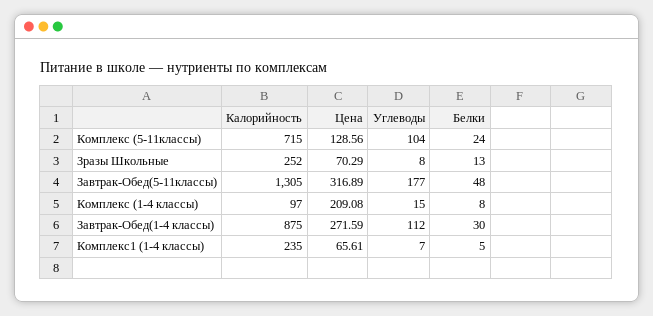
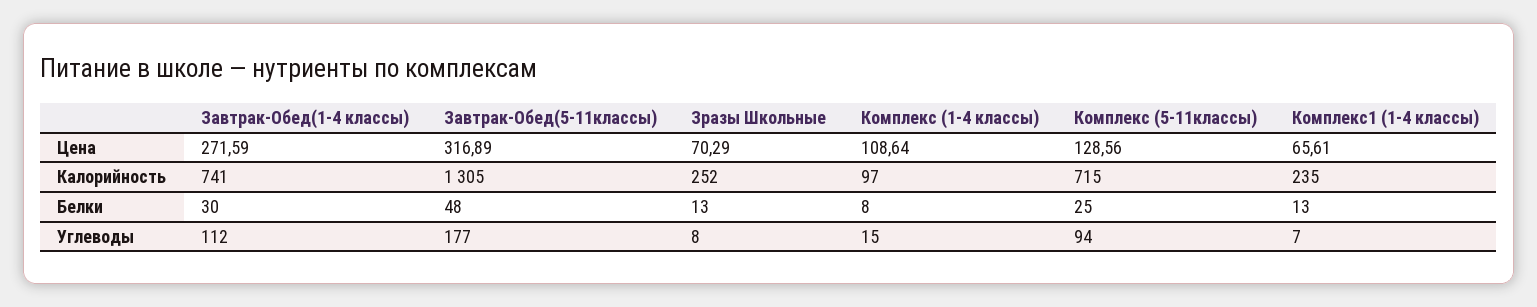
  {
    "Калорийность": {
      "Комплекс (5-11классы)": 715,
      "Зразы Школьные": 252,
      "Завтрак-Обед(5-11классы)": 1305,
      "Комплекс (1-4 классы)": 97,
-     "Завтрак-Обед(1-4 классы)": 875,
+     "Завтрак-Обед(1-4 классы)": 741,
      "Комплекс1 (1-4 классы)": 235
    },
    "Цена": {
      "Комплекс (5-11классы)": 128.56,
      "Зразы Школьные": 70.29,
      "Завтрак-Обед(5-11классы)": 316.89,
-     "Комплекс (1-4 классы)": 209.08,
+     "Комплекс (1-4 классы)": 108.64,
      "Завтрак-Обед(1-4 классы)": 271.59,
      "Комплекс1 (1-4 классы)": 65.61
    },
    "Углеводы": {
-     "Комплекс (5-11классы)": 104,
+     "Комплекс (5-11классы)": 94,
      "Зразы Школьные": 8,
      "Завтрак-Обед(5-11классы)": 177,
      "Комплекс (1-4 классы)": 15,
      "Завтрак-Обед(1-4 классы)": 112,
      "Комплекс1 (1-4 классы)": 7
    },
    "Белки": {
-     "Комплекс (5-11классы)": 24,
+     "Комплекс (5-11классы)": 25,
      "Зразы Школьные": 13,
      "Завтрак-Обед(5-11классы)": 48,
      "Комплекс (1-4 классы)": 8,
      "Завтрак-Обед(1-4 классы)": 30,
-     "Комплекс1 (1-4 классы)": 5
+     "Комплекс1 (1-4 классы)": 13
    }
  }

